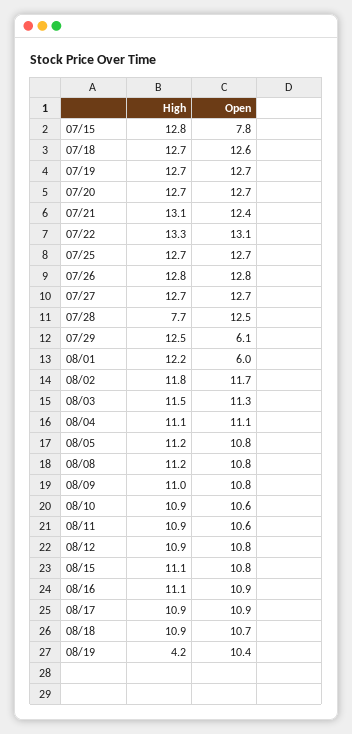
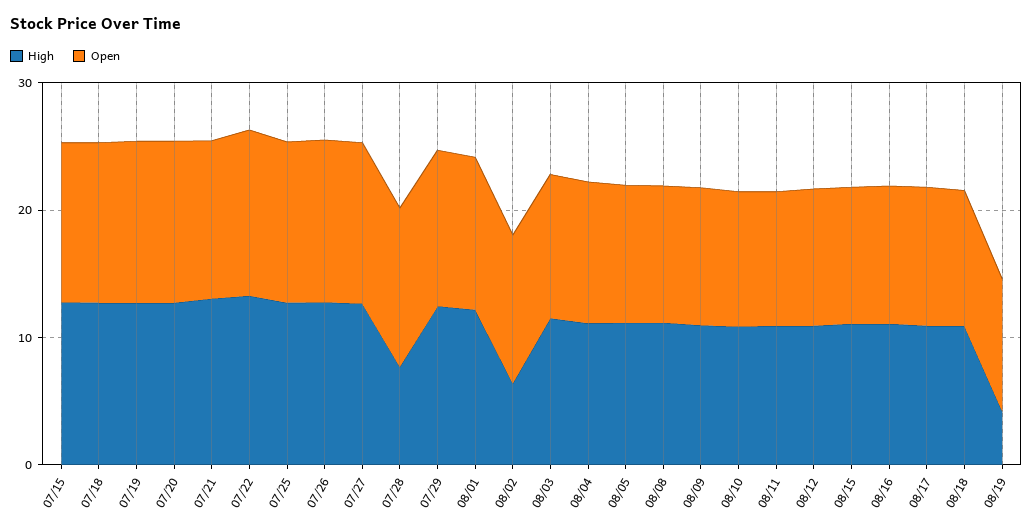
  {
    "High": {
      "07/15": 12.8,
      "07/18": 12.7,
      "07/19": 12.7,
      "07/20": 12.7,
      "07/21": 13.1,
      "07/22": 13.3,
      "07/25": 12.7,
      "07/26": 12.8,
      "07/27": 12.7,
      "07/28": 7.7,
      "07/29": 12.5,
      "08/01": 12.2,
-     "08/02": 11.8,
+     "08/02": 6,
      "08/03": 11.5,
      "08/04": 11.1,
      "08/05": 11.2,
      "08/08": 11.2,
      "08/09": 11,
      "08/10": 10.9,
      "08/11": 10.9,
      "08/12": 10.9,
      "08/15": 11.1,
      "08/16": 11.1,
      "08/17": 10.9,
      "08/18": 10.9,
      "08/19": 4.2
    },
    "Open": {
-     "07/15": 7.8,
+     "07/15": 12,
      "07/18": 12.6,
      "07/19": 12.7,
      "07/20": 12.7,
      "07/21": 12.4,
      "07/22": 13.1,
      "07/25": 12.7,
      "07/26": 12.8,
      "07/27": 12.7,
      "07/28": 12.5,
-     "07/29": 6.1,
+     "07/29": 12,
-     "08/01": 6,
+     "08/01": 12,
      "08/02": 11.7,
      "08/03": 11.3,
      "08/04": 11.1,
      "08/05": 10.8,
      "08/08": 10.8,
      "08/09": 10.8,
      "08/10": 10.6,
      "08/11": 10.6,
      "08/12": 10.8,
      "08/15": 10.8,
      "08/16": 10.9,
      "08/17": 10.9,
      "08/18": 10.7,
      "08/19": 10.4
    }
  }

